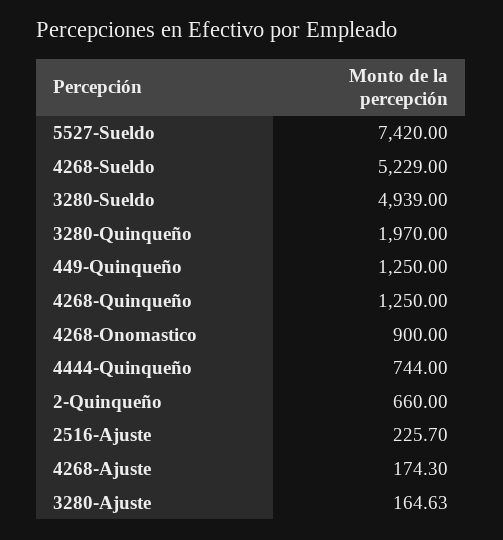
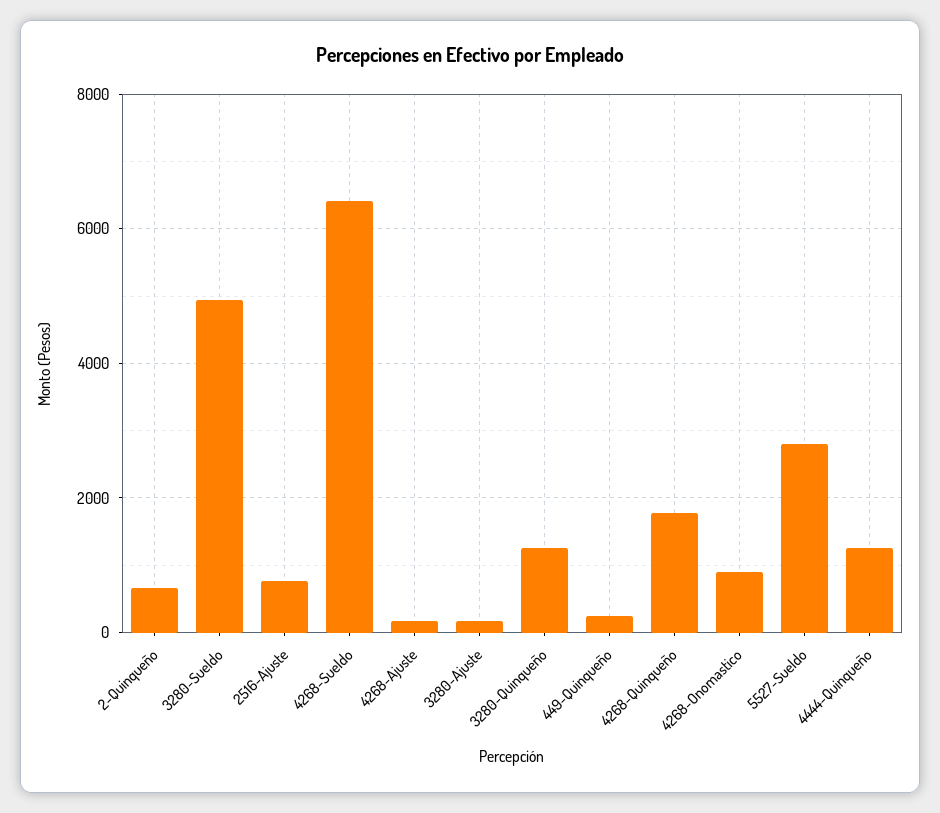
  {
-   "5527-Sueldo": 7420,
+   "5527-Sueldo": 2800,
-   "4268-Sueldo": 5229,
+   "4268-Sueldo": 6400,
    "3280-Sueldo": 4939,
-   "3280-Quinqueño": 1970,
+   "3280-Quinqueño": 1200,
-   "449-Quinqueño": 1250,
+   "449-Quinqueño": 200,
-   "4268-Quinqueño": 1250,
+   "4268-Quinqueño": 1800,
    "4268-Onomastico": 900,
-   "4444-Quinqueño": 744,
+   "4444-Quinqueño": 1200,
    "2-Quinqueño": 660,
-   "2516-Ajuste": 225.7,
+   "2516-Ajuste": 800,
    "4268-Ajuste": 174.3,
    "3280-Ajuste": 164.63
  }

